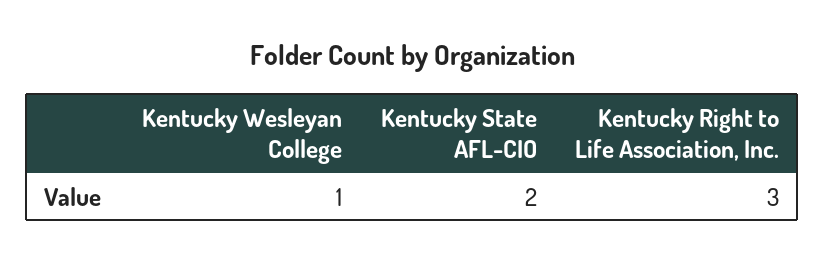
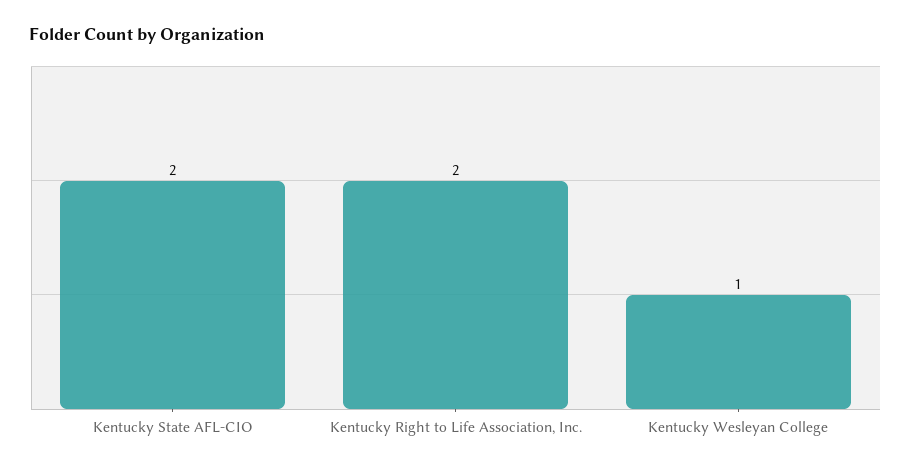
  {
    "Kentucky Wesleyan College": 1,
    "Kentucky State AFL-CIO": 2,
-   "Kentucky Right to Life Association, Inc.": 3
+   "Kentucky Right to Life Association, Inc.": 2
  }

